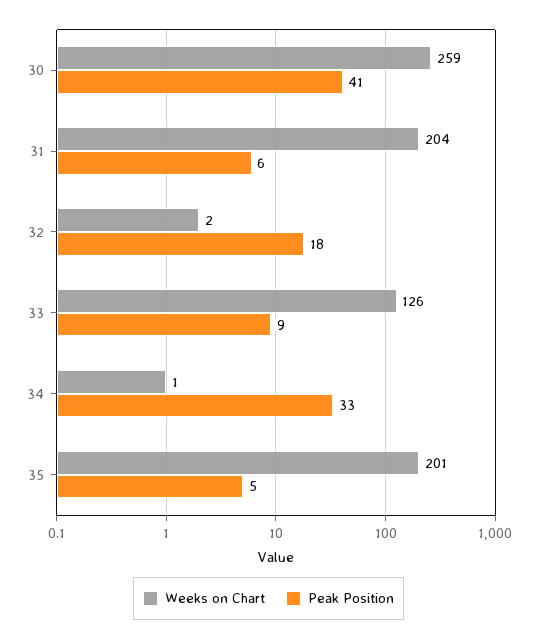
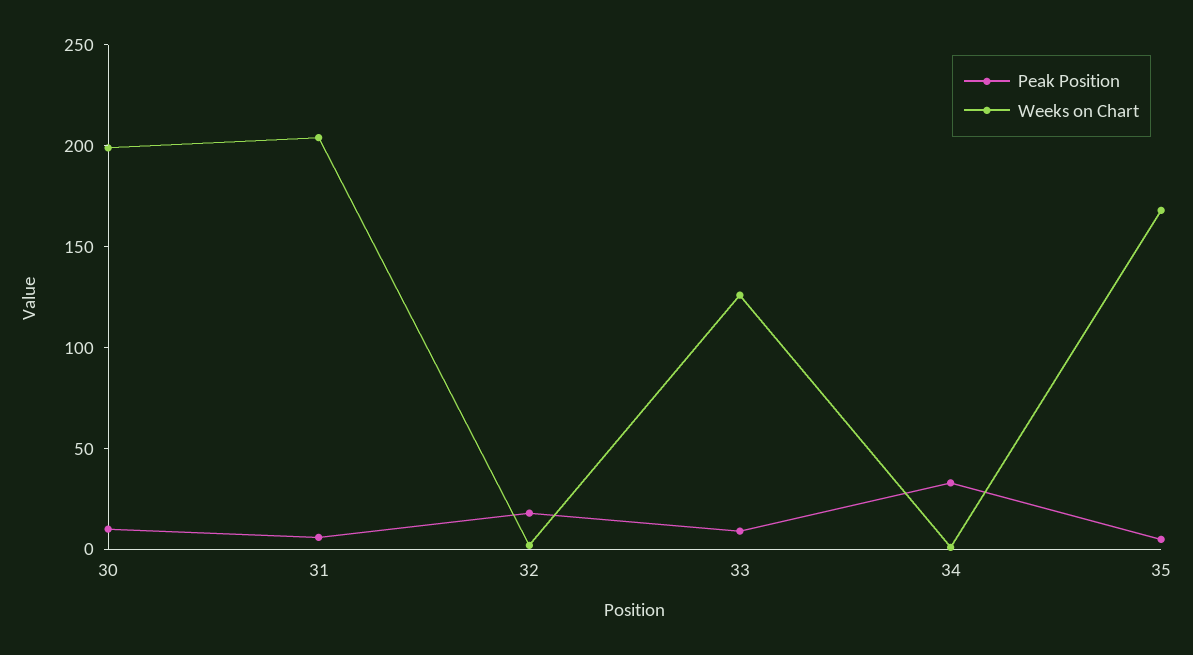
  {
    "Weeks on Chart": {
-     "30": 259,
+     "30": 200,
      "31": 204,
      "32": 2,
      "33": 126,
      "34": 1,
-     "35": 201
+     "35": 170
    },
    "Peak Position": {
-     "30": 41,
+     "30": 10,
      "31": 6,
      "32": 18,
      "33": 9,
      "34": 33,
      "35": 5
    }
  }

